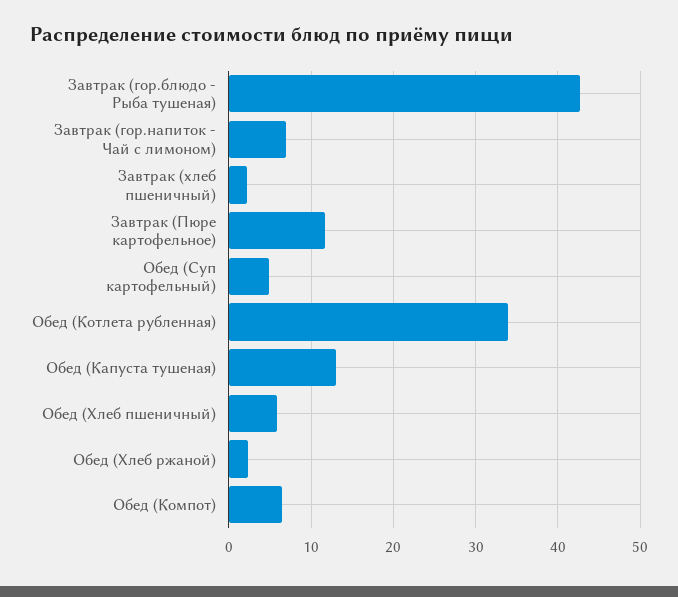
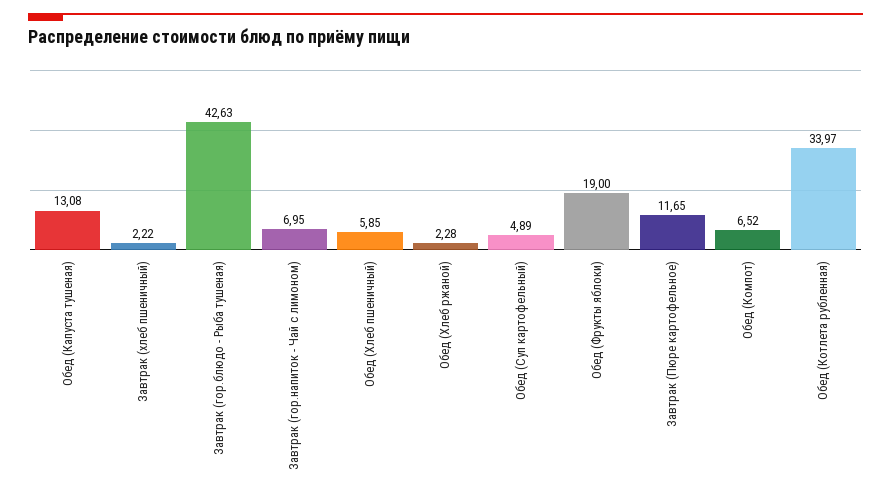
  {
    "Завтрак (гор.блюдо - Рыба тушеная)": 42.63,
    "Завтрак (гор.напиток - Чай с лимоном)": 6.95,
    "Завтрак (хлеб пшеничный)": 2.22,
    "Завтрак (Пюре картофельное)": 11.65,
    "Обед (Суп картофельный)": 4.89,
    "Обед (Котлета рубленная)": 33.97,
    "Обед (Капуста тушеная)": 13.08,
    "Обед (Хлеб пшеничный)": 5.85,
    "Обед (Хлеб ржаной)": 2.28,
-   "Обед (Компот)": 6.52
+   "Обед (Компот)": 6.52,
+   "Обед (Фрукты яблоки)": 19
  }

